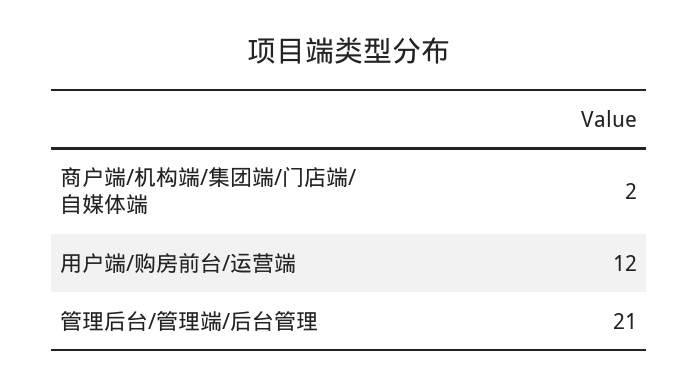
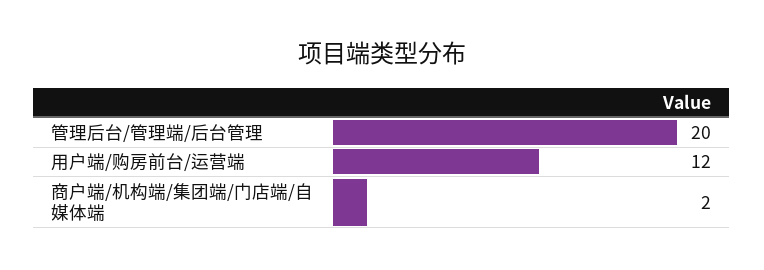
  {
    "商户端/机构端/集团端/门店端/自媒体端": 2,
    "用户端/购房前台/运营端": 12,
-   "管理后台/管理端/后台管理": 21
+   "管理后台/管理端/后台管理": 20
  }

